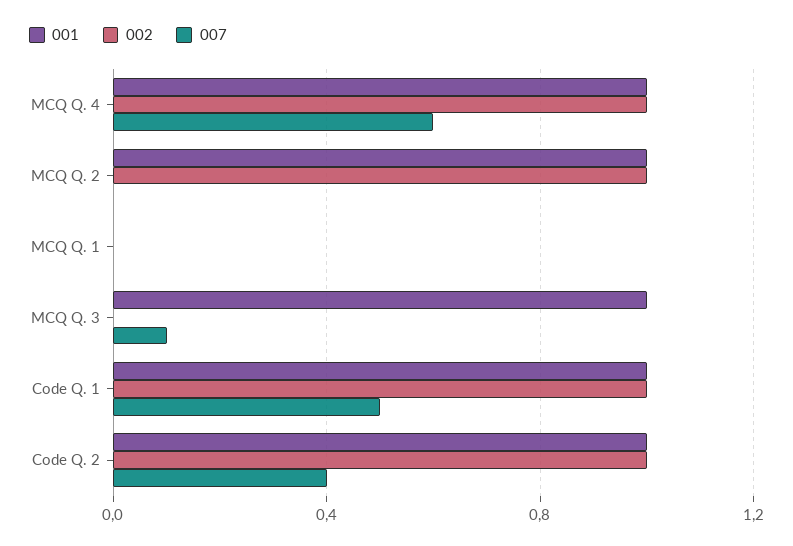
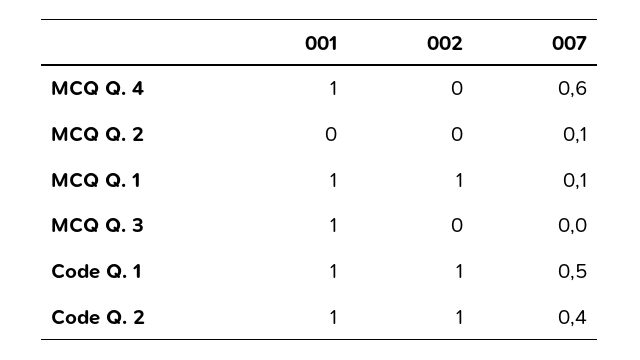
  {
    "001": {
      "MCQ Q. 4": 1,
-     "MCQ Q. 2": 1,
+     "MCQ Q. 2": 0,
-     "MCQ Q. 1": 0,
+     "MCQ Q. 1": 1,
      "MCQ Q. 3": 1,
      "Code Q. 1": 1,
      "Code Q. 2": 1
    },
    "002": {
-     "MCQ Q. 4": 1,
+     "MCQ Q. 4": 0,
-     "MCQ Q. 2": 1,
+     "MCQ Q. 2": 0,
-     "MCQ Q. 1": 0,
+     "MCQ Q. 1": 1,
      "MCQ Q. 3": 0,
      "Code Q. 1": 1,
      "Code Q. 2": 1
    },
    "007": {
      "MCQ Q. 4": 0.6,
-     "MCQ Q. 2": 0,
+     "MCQ Q. 2": 0.1,
-     "MCQ Q. 1": 0,
+     "MCQ Q. 1": 0.1,
-     "MCQ Q. 3": 0.1,
+     "MCQ Q. 3": 0,
      "Code Q. 1": 0.5,
      "Code Q. 2": 0.4
    }
  }

